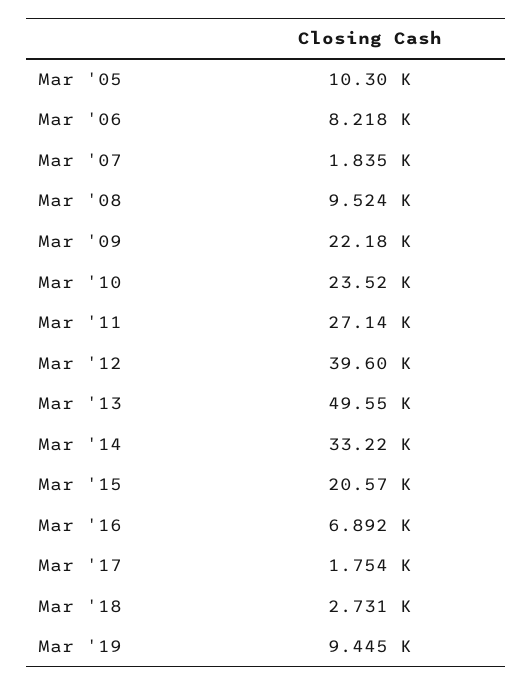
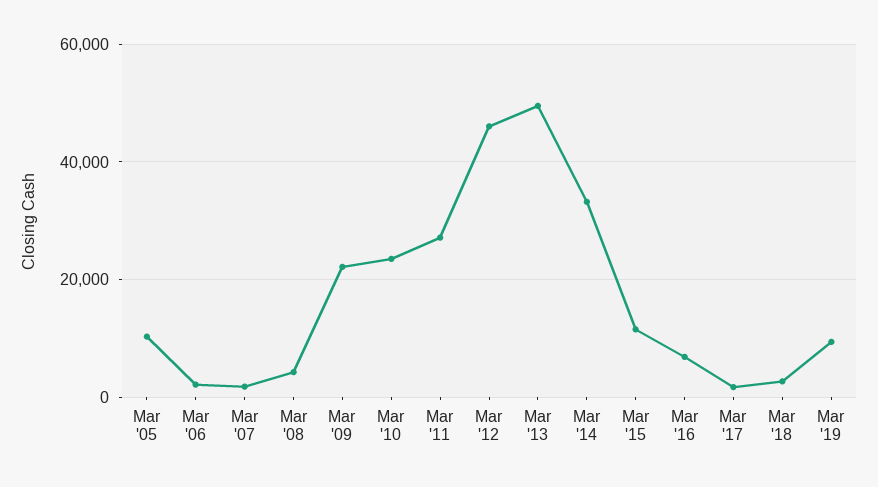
  {
    "Mar '05": 10300,
-   "Mar '06": 8218,
+   "Mar '06": 2000,
    "Mar '07": 1835,
-   "Mar '08": 9524,
+   "Mar '08": 4000,
    "Mar '09": 22180,
    "Mar '10": 23520,
    "Mar '11": 27140,
-   "Mar '12": 39600,
+   "Mar '12": 46000,
    "Mar '13": 49550,
    "Mar '14": 33220,
-   "Mar '15": 20570,
+   "Mar '15": 12000,
    "Mar '16": 6892,
    "Mar '17": 1754,
    "Mar '18": 2731,
    "Mar '19": 9445
  }

